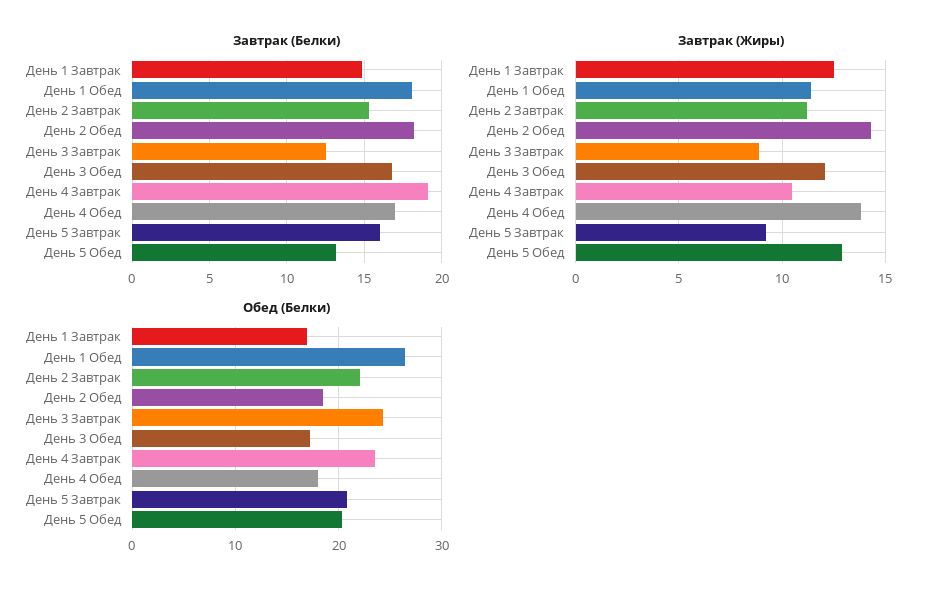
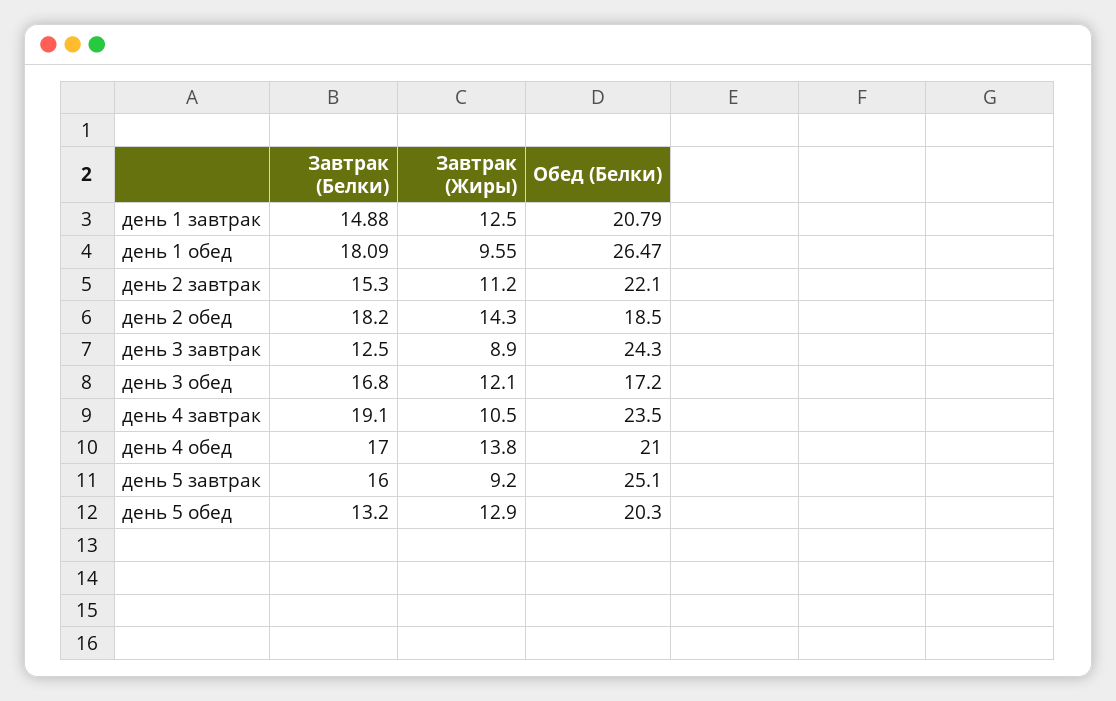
  {
    "Завтрак (Белки)": {
      "День 1 Завтрак": 14.88,
      "День 1 Обед": 18.09,
      "День 2 Завтрак": 15.3,
      "День 2 Обед": 18.2,
      "День 3 Завтрак": 12.5,
      "День 3 Обед": 16.8,
      "День 4 Завтрак": 19.1,
      "День 4 Обед": 17,
      "День 5 Завтрак": 16,
      "День 5 Обед": 13.2
    },
    "Завтрак (Жиры)": {
      "День 1 Завтрак": 12.5,
-     "День 1 Обед": 11.5,
+     "День 1 Обед": 9.55,
      "День 2 Завтрак": 11.2,
      "День 2 Обед": 14.3,
      "День 3 Завтрак": 8.9,
      "День 3 Обед": 12.1,
      "День 4 Завтрак": 10.5,
      "День 4 Обед": 13.8,
      "День 5 Завтрак": 9.2,
      "День 5 Обед": 12.9
    },
    "Обед (Белки)": {
-     "День 1 Завтрак": 17,
+     "День 1 Завтрак": 20.79,
      "День 1 Обед": 26.47,
      "День 2 Завтрак": 22.1,
      "День 2 Обед": 18.5,
      "День 3 Завтрак": 24.3,
      "День 3 Обед": 17.2,
      "День 4 Завтрак": 23.5,
-     "День 4 Обед": 18,
+     "День 4 Обед": 21,
-     "День 5 Завтрак": 21,
+     "День 5 Завтрак": 25.1,
      "День 5 Обед": 20.3
    }
  }

